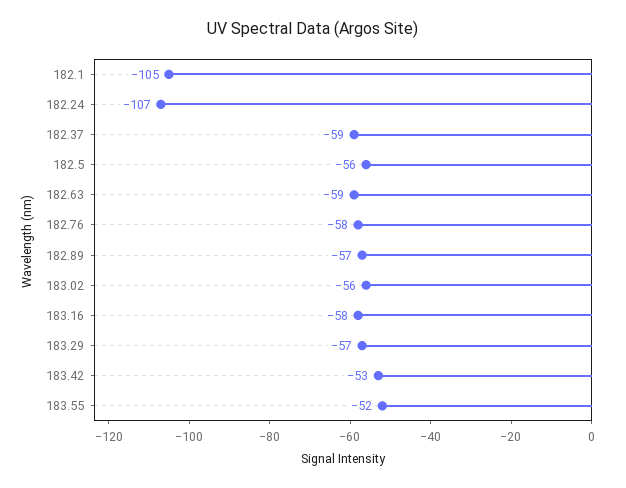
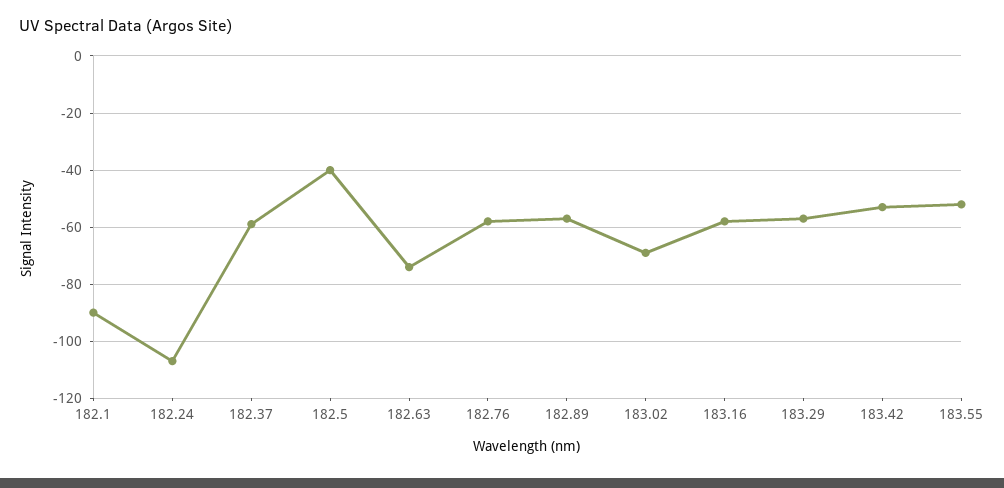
  {
-   "182.1": -105,
+   "182.1": -90,
    "182.24": -107,
    "182.37": -59,
-   "182.5": -56,
+   "182.5": -40,
-   "182.63": -59,
+   "182.63": -75,
    "182.76": -58,
    "182.89": -57,
-   "183.02": -56,
+   "183.02": -70,
    "183.16": -58,
    "183.29": -57,
    "183.42": -53,
    "183.55": -52
  }

